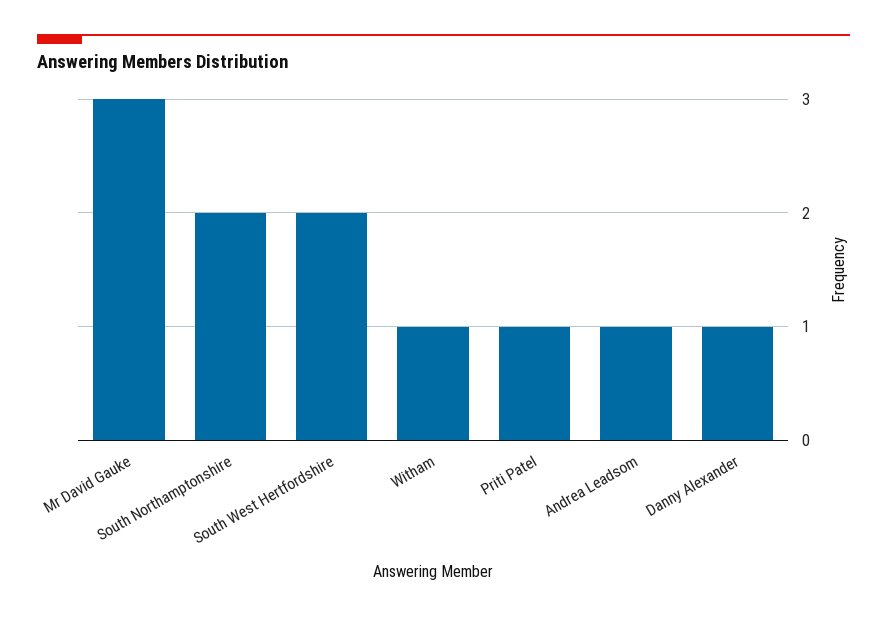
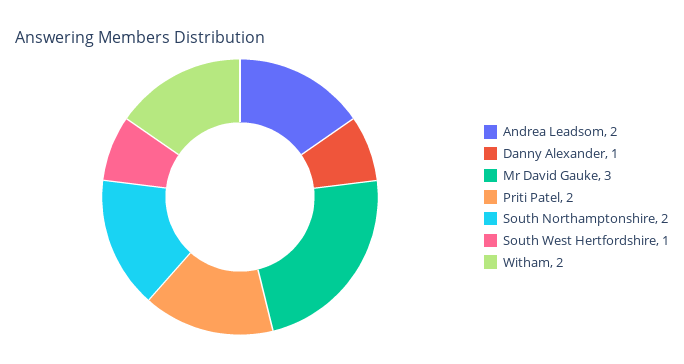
  {
    "Mr David Gauke": 3,
    "South Northamptonshire": 2,
-   "South West Hertfordshire": 2,
+   "South West Hertfordshire": 1,
-   "Witham": 1,
+   "Witham": 2,
-   "Priti Patel": 1,
+   "Priti Patel": 2,
-   "Andrea Leadsom": 1,
+   "Andrea Leadsom": 2,
    "Danny Alexander": 1
  }

